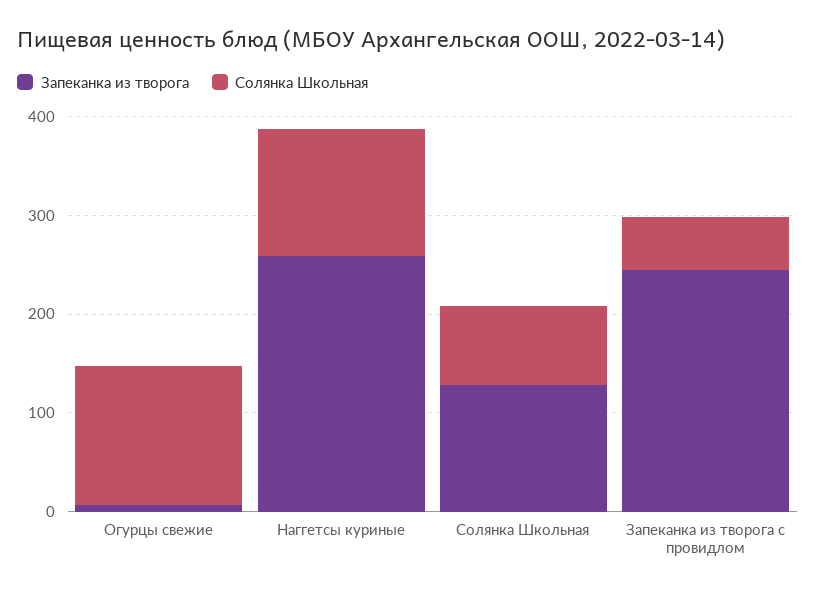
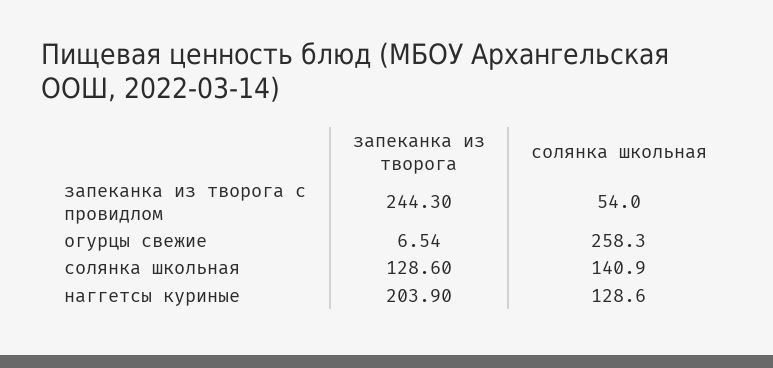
  {
    "Запеканка из творога": {
      "Огурцы свежие": 6.54,
-     "Наггетсы куриные": 260,
+     "Наггетсы куриные": 203.9,
      "Солянка Школьная": 128.6,
      "Запеканка из творога с провидлом": 244.3
    },
    "Солянка Школьная": {
-     "Огурцы свежие": 140,
+     "Огурцы свежие": 258.3,
      "Наггетсы куриные": 128.6,
-     "Солянка Школьная": 80,
+     "Солянка Школьная": 140.9,
      "Запеканка из творога с провидлом": 54
    }
  }

